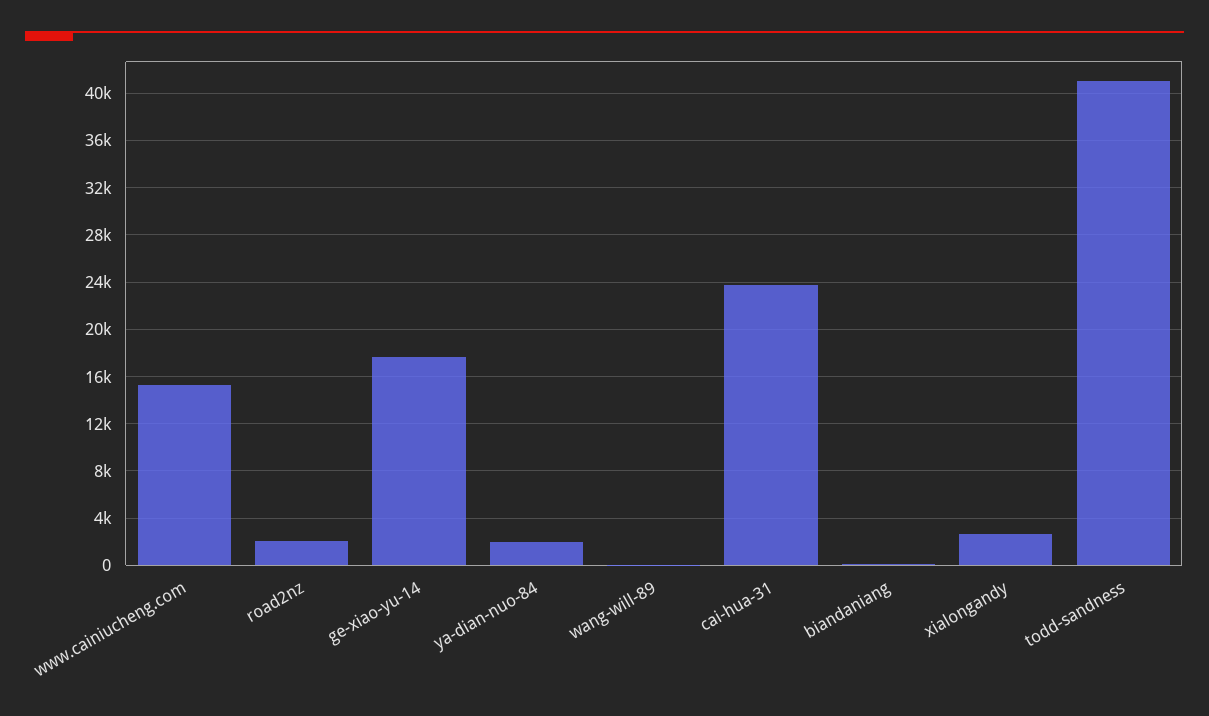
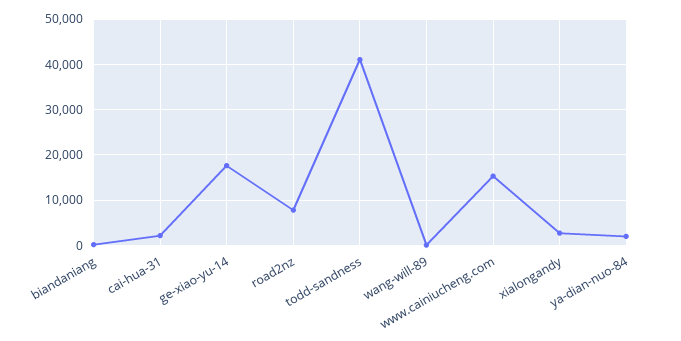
  {
    "www.cainiucheng.com": 15000,
-   "road2nz": 2000,
+   "road2nz": 8000,
    "ge-xiao-yu-14": 18000,
    "ya-dian-nuo-84": 2000,
    "wang-will-89": 0,
-   "cai-hua-31": 24000,
+   "cai-hua-31": 2000,
    "biandaniang": 0,
    "xialongandy": 3000,
    "todd-sandness": 41000
  }

